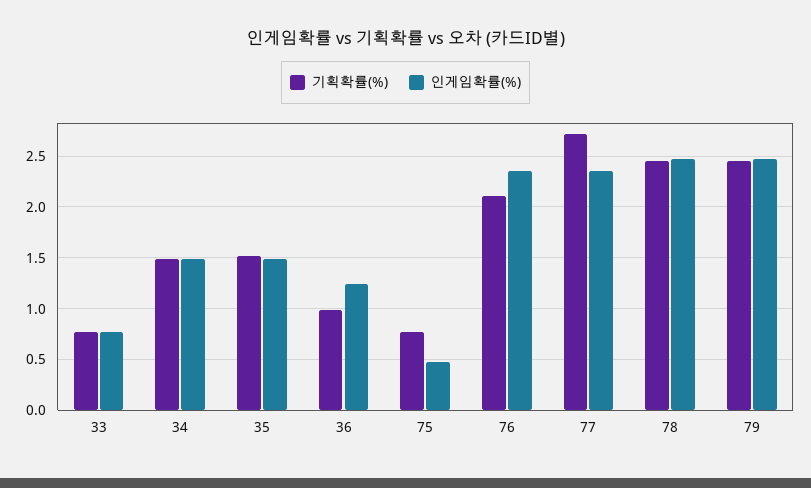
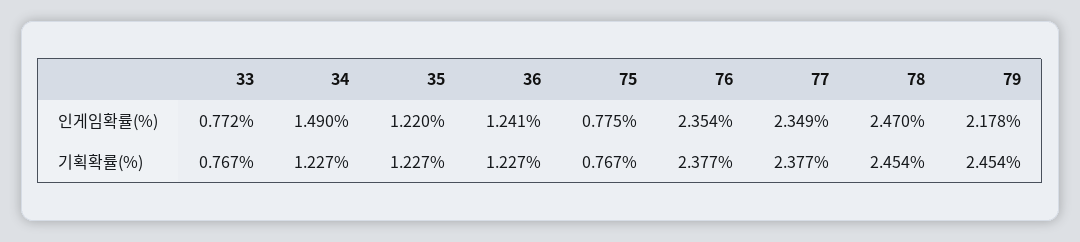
  {
    "기획확률(%)": {
      "33": 0.767,
-     "34": 1.5,
+     "34": 1.227,
-     "35": 1.5,
+     "35": 1.227,
-     "36": 1,
+     "36": 1.227,
      "75": 0.767,
-     "76": 2.1,
+     "76": 2.377,
-     "77": 2.7,
+     "77": 2.377,
      "78": 2.454,
      "79": 2.454
    },
    "인게임확률(%)": {
      "33": 0.772,
      "34": 1.49,
-     "35": 1.5,
+     "35": 1.22,
      "36": 1.241,
-     "75": 0.5,
+     "75": 0.775,
      "76": 2.354,
      "77": 2.349,
      "78": 2.47,
-     "79": 2.5
+     "79": 2.178
    }
  }

